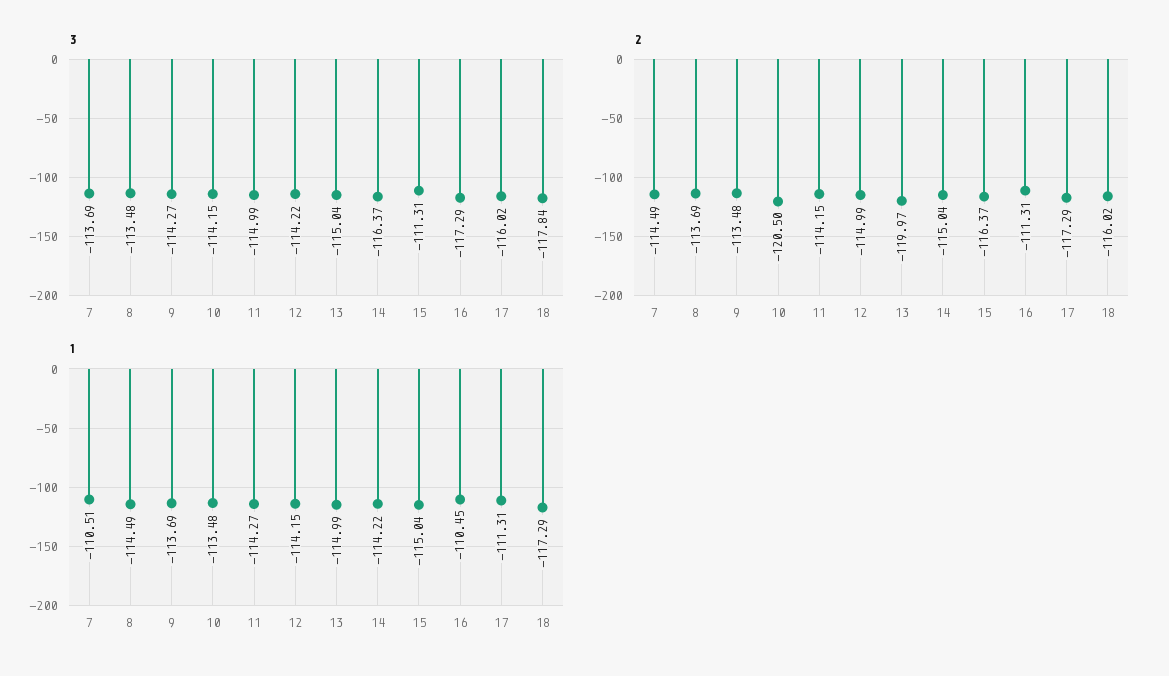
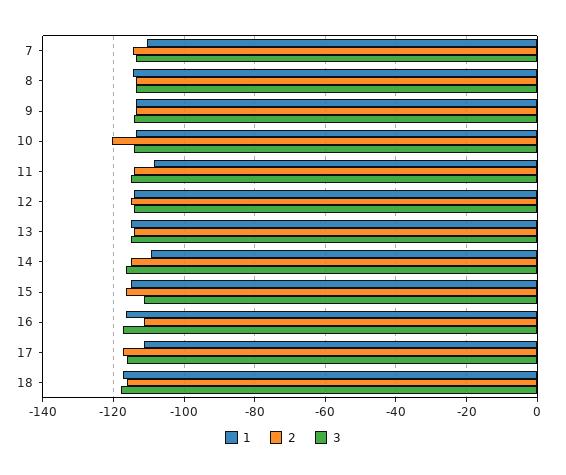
  {
    "3": {
      "7": -113.69,
      "8": -113.48,
      "9": -114.27,
      "10": -114.15,
      "11": -114.99,
      "12": -114.22,
      "13": -115.04,
      "14": -116.37,
      "15": -111.31,
      "16": -117.29,
      "17": -116.02,
      "18": -117.84
    },
    "2": {
      "7": -114.49,
      "8": -113.69,
      "9": -113.48,
      "10": -120.5,
      "11": -114.15,
      "12": -114.99,
-     "13": -119.97,
+     "13": -114,
      "14": -115.04,
      "15": -116.37,
      "16": -111.31,
      "17": -117.29,
      "18": -116.02
    },
    "1": {
      "7": -110.51,
      "8": -114.49,
      "9": -113.69,
      "10": -113.48,
-     "11": -114.27,
+     "11": -108,
      "12": -114.15,
      "13": -114.99,
-     "14": -114.22,
+     "14": -110,
      "15": -115.04,
-     "16": -110.45,
+     "16": -116,
      "17": -111.31,
      "18": -117.29
    }
  }

